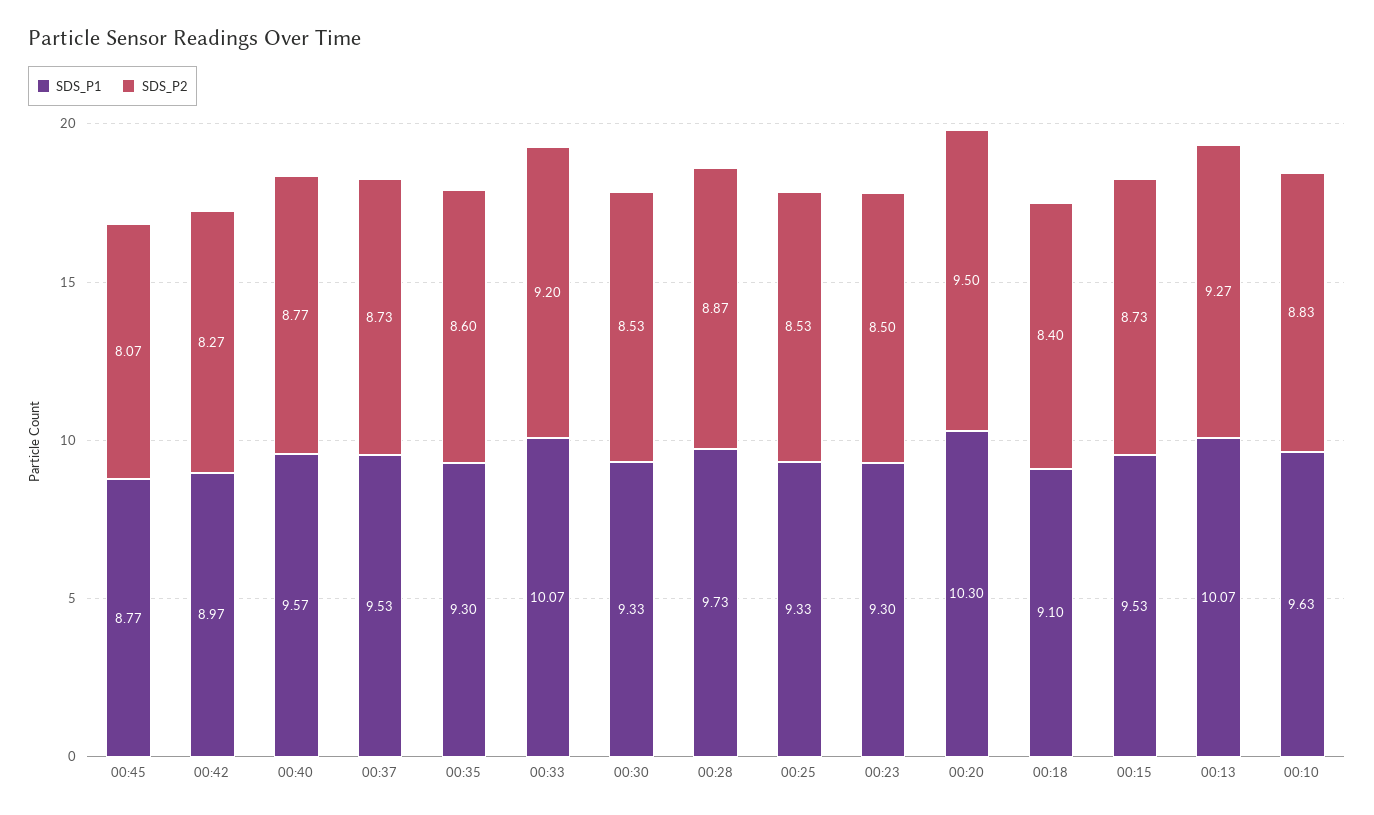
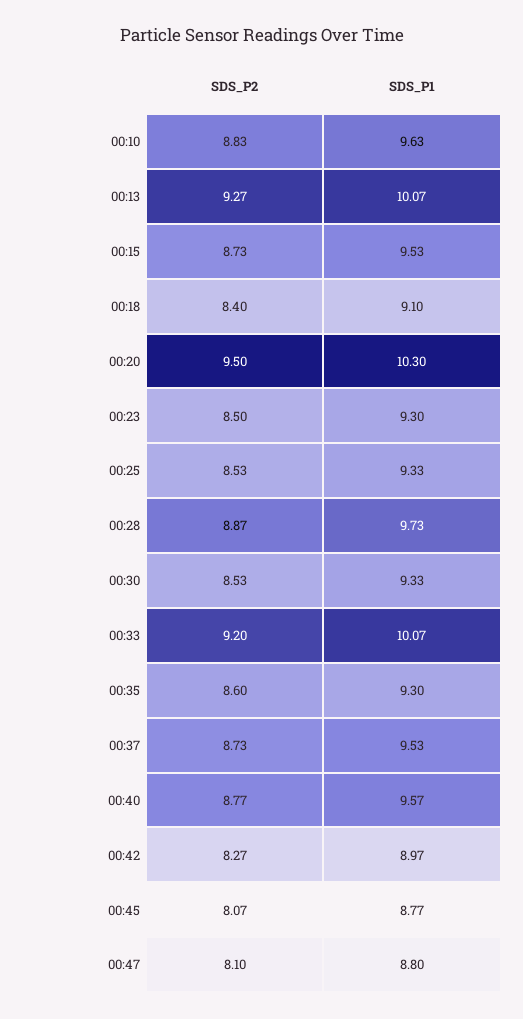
  {
    "SDS_P1": {
      "00:45": 8.77,
      "00:42": 8.97,
      "00:40": 9.57,
      "00:37": 9.53,
      "00:35": 9.3,
      "00:33": 10.07,
      "00:30": 9.33,
      "00:28": 9.73,
      "00:25": 9.33,
      "00:23": 9.3,
      "00:20": 10.3,
      "00:18": 9.1,
      "00:15": 9.53,
      "00:13": 10.07,
-     "00:10": 9.63
+     "00:10": 9.63,
+     "00:47": 8.8
    },
    "SDS_P2": {
      "00:45": 8.07,
      "00:42": 8.27,
      "00:40": 8.77,
      "00:37": 8.73,
      "00:35": 8.6,
      "00:33": 9.2,
      "00:30": 8.53,
      "00:28": 8.87,
      "00:25": 8.53,
      "00:23": 8.5,
      "00:20": 9.5,
      "00:18": 8.4,
      "00:15": 8.73,
      "00:13": 9.27,
-     "00:10": 8.83
+     "00:10": 8.83,
+     "00:47": 8.1
    }
  }

